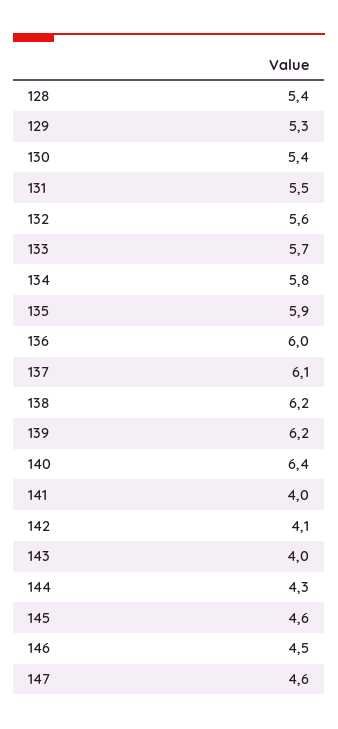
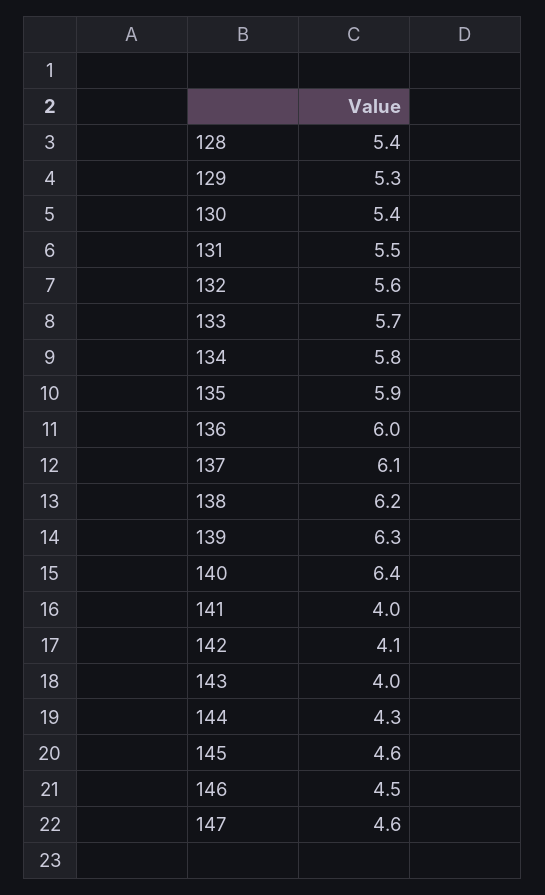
  {
    "128": 5.4,
    "129": 5.3,
    "130": 5.4,
    "131": 5.5,
    "132": 5.6,
    "133": 5.7,
    "134": 5.8,
    "135": 5.9,
    "136": 6,
    "137": 6.1,
    "138": 6.2,
-   "139": 6.2,
+   "139": 6.3,
    "140": 6.4,
    "141": 4,
    "142": 4.1,
    "143": 4,
    "144": 4.3,
    "145": 4.6,
    "146": 4.5,
    "147": 4.6
  }

